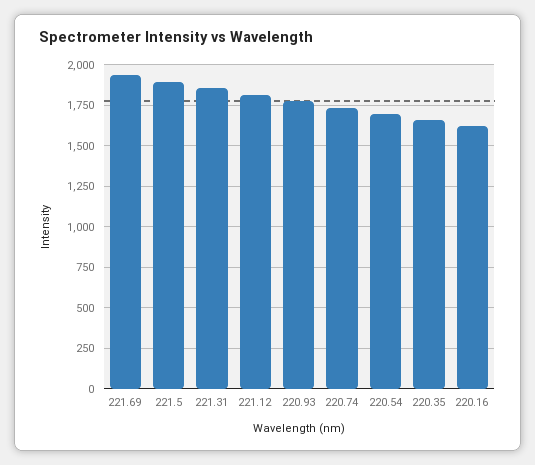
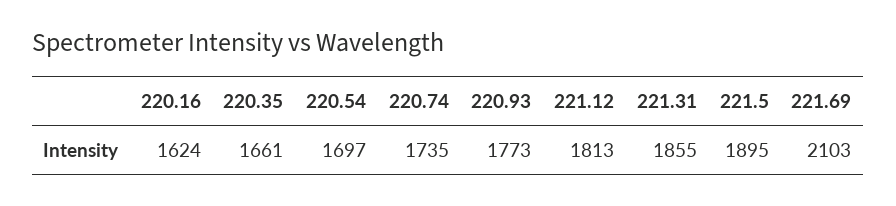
  {
-   "221.69": 1950,
+   "221.69": 2103,
    "221.5": 1895,
    "221.31": 1855,
    "221.12": 1813,
    "220.93": 1773,
    "220.74": 1735,
    "220.54": 1697,
    "220.35": 1661,
    "220.16": 1624
  }

